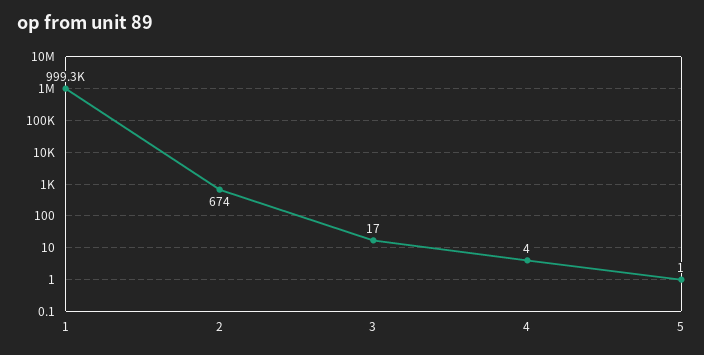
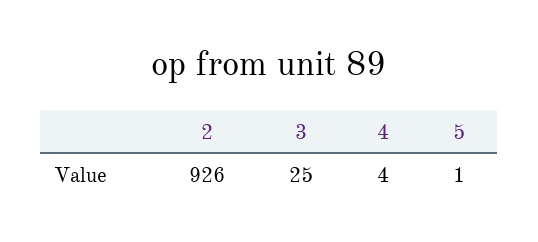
  {
-   "1": 999300,
-   "2": 674,
+   "2": 926,
-   "3": 17,
+   "3": 25,
    "4": 4,
    "5": 1
  }

